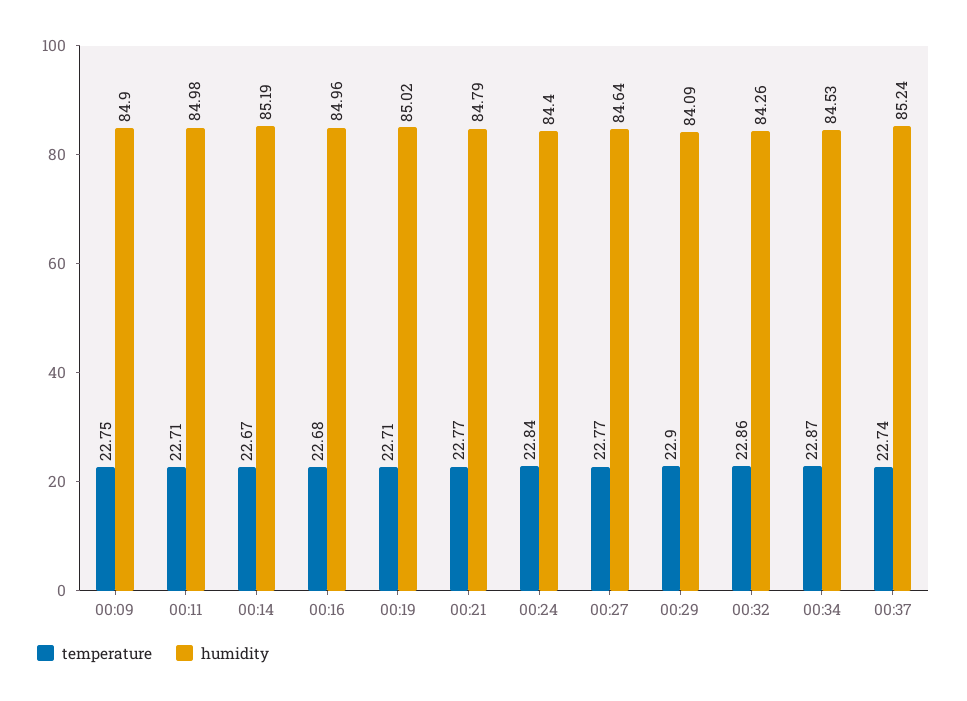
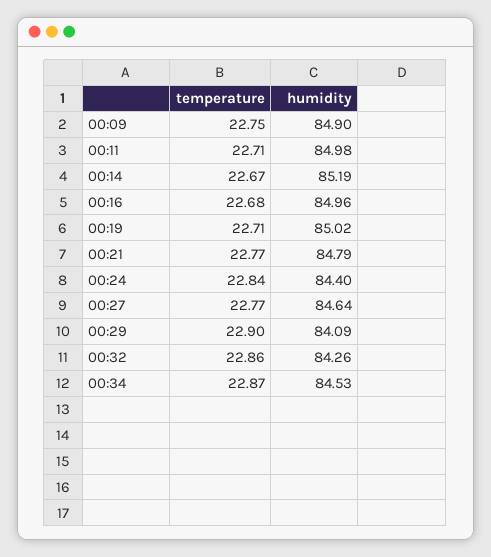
  {
    "temperature": {
      "00:09": 22.75,
      "00:11": 22.71,
      "00:14": 22.67,
      "00:16": 22.68,
      "00:19": 22.71,
      "00:21": 22.77,
      "00:24": 22.84,
      "00:27": 22.77,
      "00:29": 22.9,
      "00:32": 22.86,
-     "00:34": 22.87,
+     "00:34": 22.87
-     "00:37": 22.74
    },
    "humidity": {
      "00:09": 84.9,
      "00:11": 84.98,
      "00:14": 85.19,
      "00:16": 84.96,
      "00:19": 85.02,
      "00:21": 84.79,
      "00:24": 84.4,
      "00:27": 84.64,
      "00:29": 84.09,
      "00:32": 84.26,
-     "00:34": 84.53,
+     "00:34": 84.53
-     "00:37": 85.24
    }
  }

